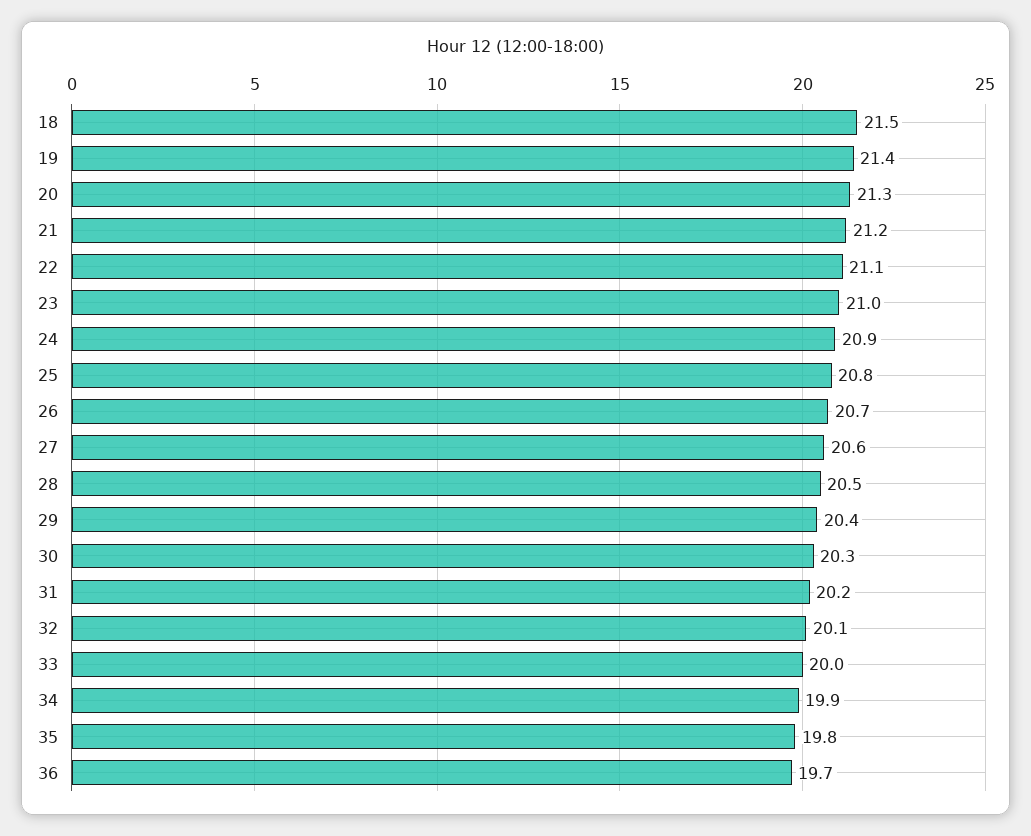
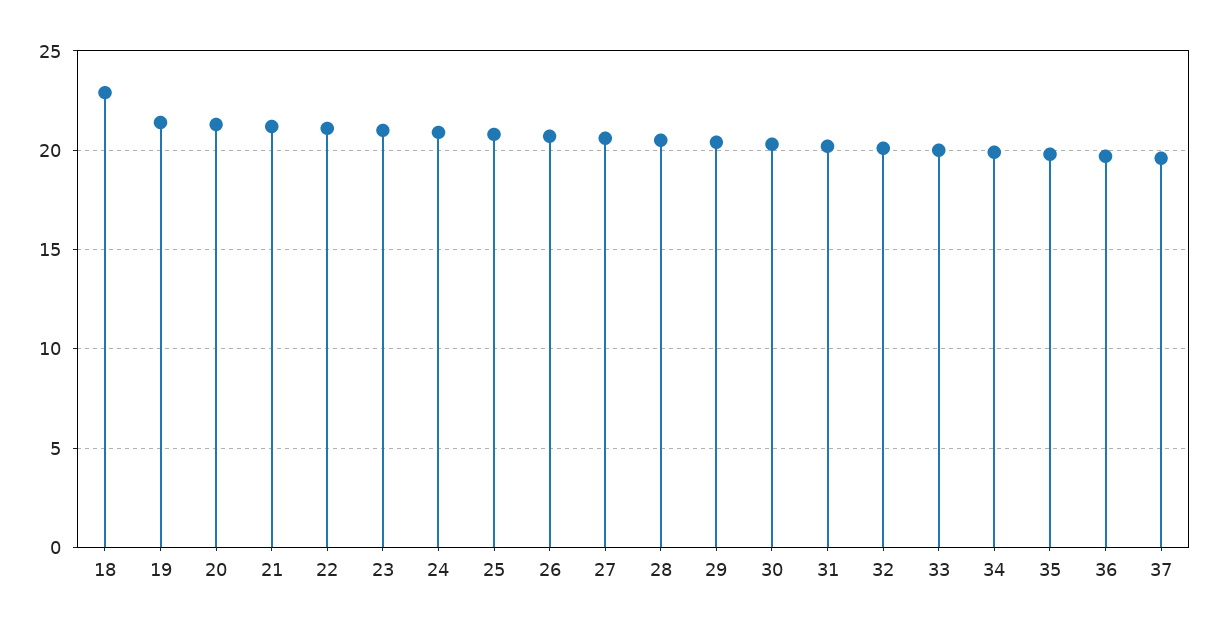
  {
-   "18": 21.5,
+   "18": 23,
    "19": 21.4,
    "20": 21.3,
    "21": 21.2,
    "22": 21.1,
    "23": 21,
    "24": 20.9,
    "25": 20.8,
    "26": 20.7,
    "27": 20.6,
    "28": 20.5,
    "29": 20.4,
    "30": 20.3,
    "31": 20.2,
    "32": 20.1,
    "33": 20,
    "34": 19.9,
    "35": 19.8,
-   "36": 19.7
+   "36": 19.7,
+   "37": 19.5
  }

